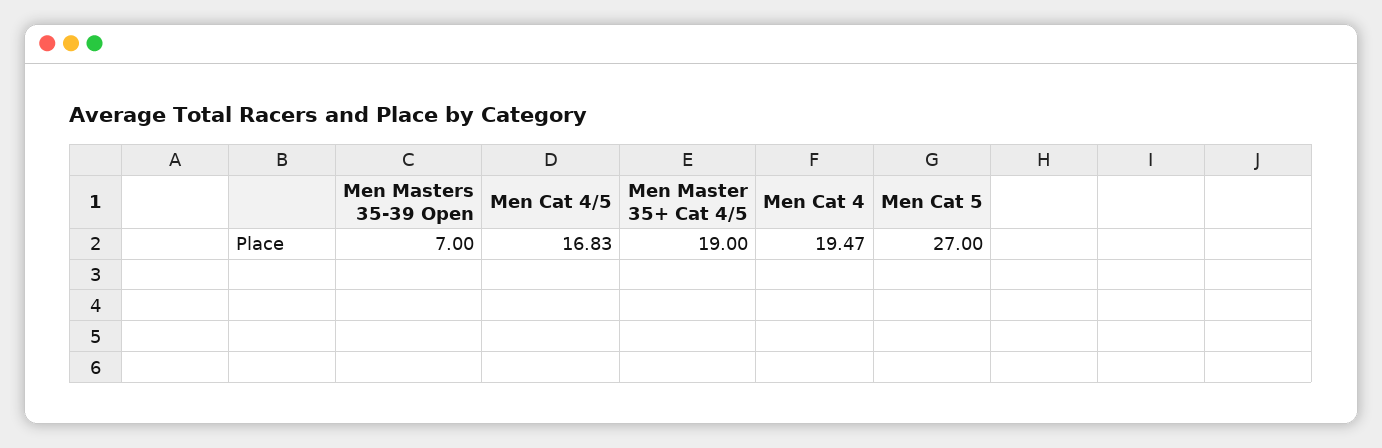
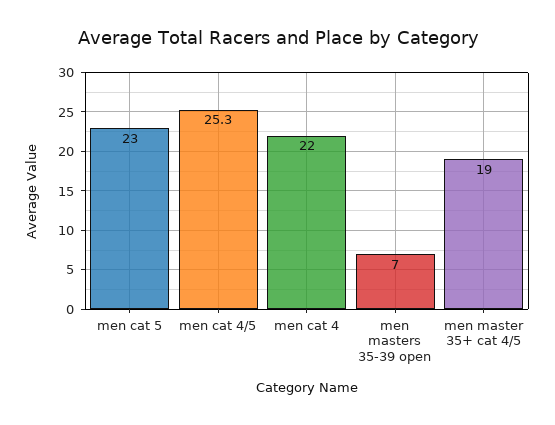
  {
    "Men Masters 35-39 Open": 7,
-   "Men Cat 4/5": 16.83,
+   "Men Cat 4/5": 25.3,
    "Men Master 35+ Cat 4/5": 19,
-   "Men Cat 4": 19.47,
+   "Men Cat 4": 22,
-   "Men Cat 5": 27
+   "Men Cat 5": 23
  }

